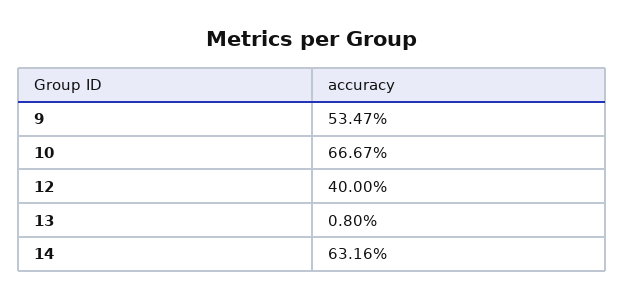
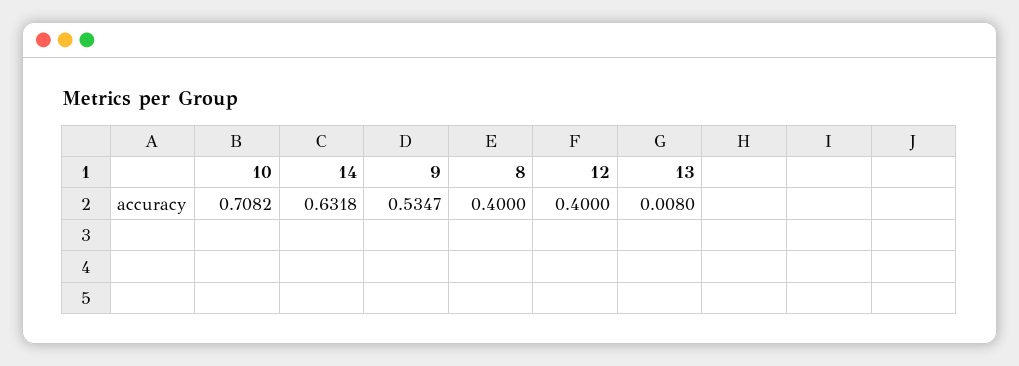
  {
    "9": 0.5347,
-   "10": 0.6667,
+   "10": 0.7082,
    "12": 0.4,
    "13": 0.008,
-   "14": 0.6316
+   "14": 0.6318,
+   "8": 0.4
  }

